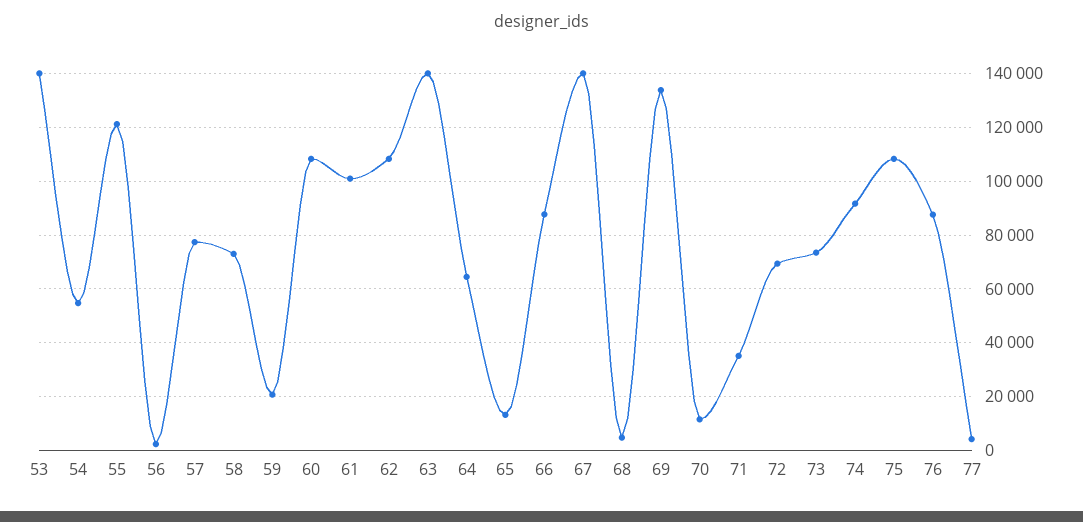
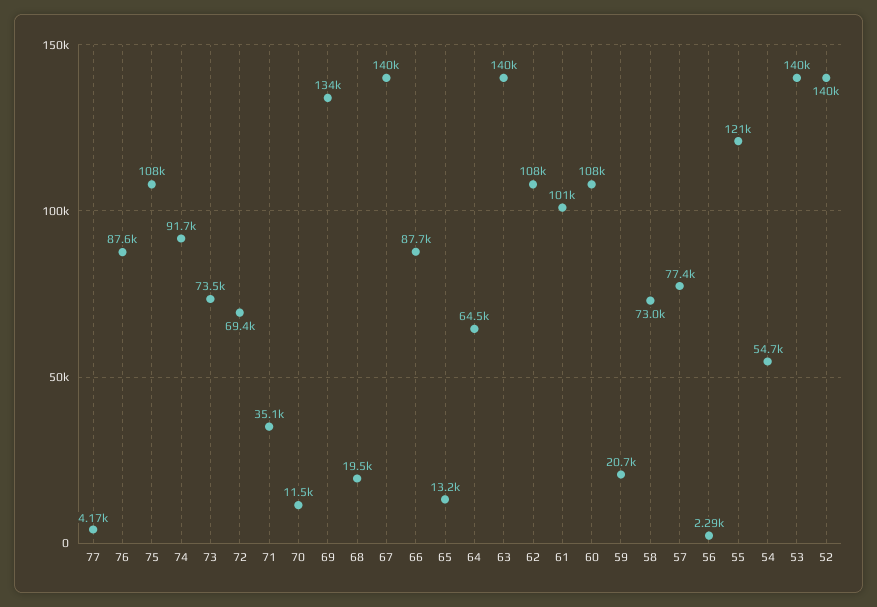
  {
    "53": 140000,
    "54": 54700,
    "55": 121000,
    "56": 2290,
    "57": 77400,
    "58": 73000,
    "59": 20700,
    "60": 108000,
    "61": 101000,
    "62": 108000,
    "63": 140000,
    "64": 64500,
    "65": 13200,
    "66": 87700,
    "67": 140000,
-   "68": 5000,
+   "68": 19500,
    "69": 134000,
    "70": 11500,
    "71": 35100,
    "72": 69400,
    "73": 73500,
    "74": 91700,
    "75": 108000,
    "76": 87600,
-   "77": 4170
+   "77": 4170,
+   "52": 140000
  }

